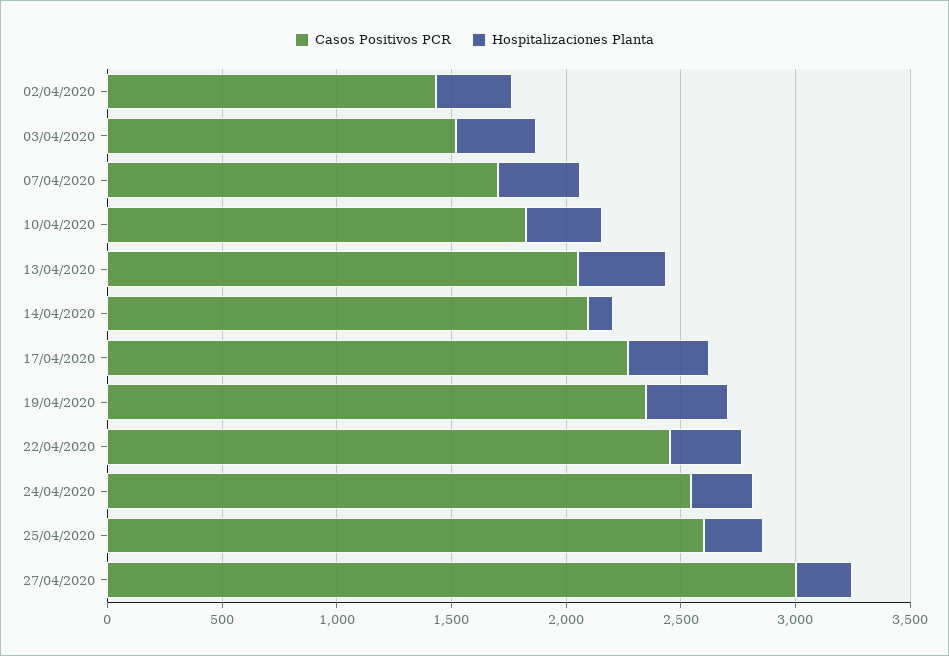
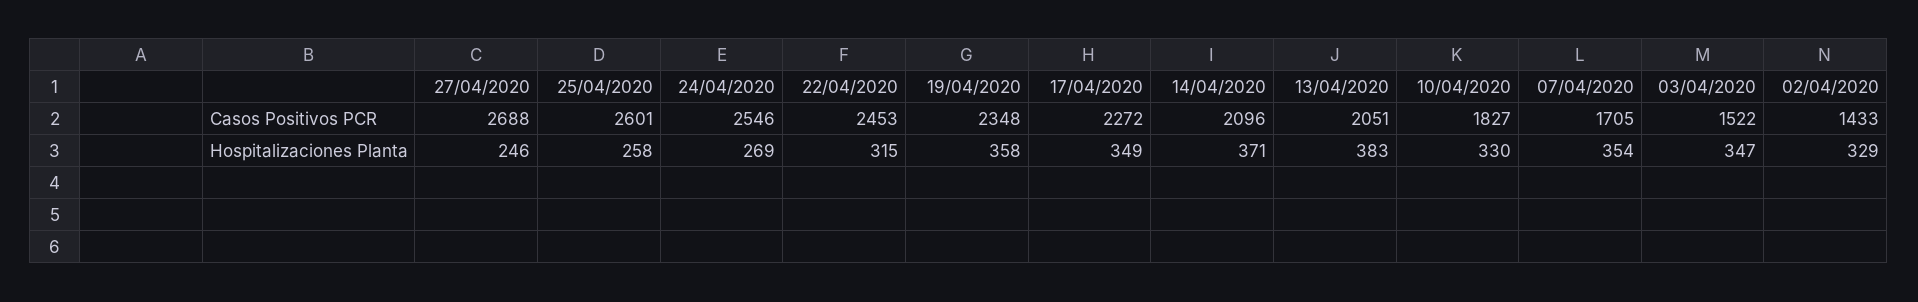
  {
    "Casos Positivos PCR": {
      "02/04/2020": 1433,
      "03/04/2020": 1522,
      "07/04/2020": 1705,
      "10/04/2020": 1827,
      "13/04/2020": 2051,
      "14/04/2020": 2096,
      "17/04/2020": 2272,
      "19/04/2020": 2348,
      "22/04/2020": 2453,
      "24/04/2020": 2546,
      "25/04/2020": 2601,
-     "27/04/2020": 3000
+     "27/04/2020": 2688
    },
    "Hospitalizaciones Planta": {
      "02/04/2020": 329,
      "03/04/2020": 347,
      "07/04/2020": 354,
      "10/04/2020": 330,
      "13/04/2020": 383,
-     "14/04/2020": 100,
+     "14/04/2020": 371,
      "17/04/2020": 349,
      "19/04/2020": 358,
      "22/04/2020": 315,
      "24/04/2020": 269,
      "25/04/2020": 258,
      "27/04/2020": 246
    }
  }

